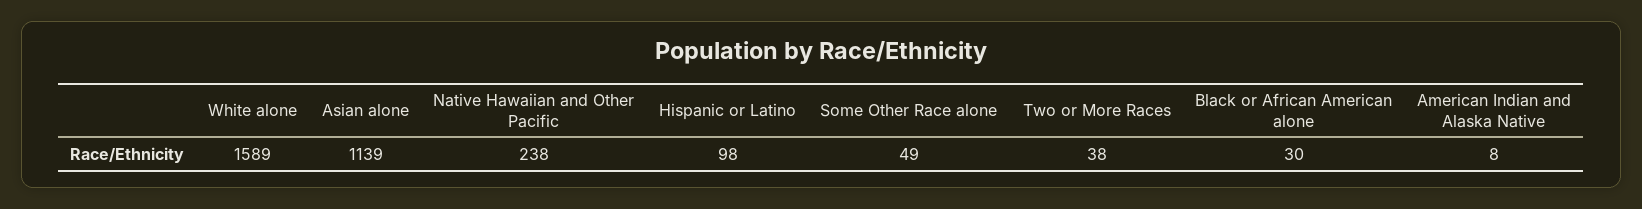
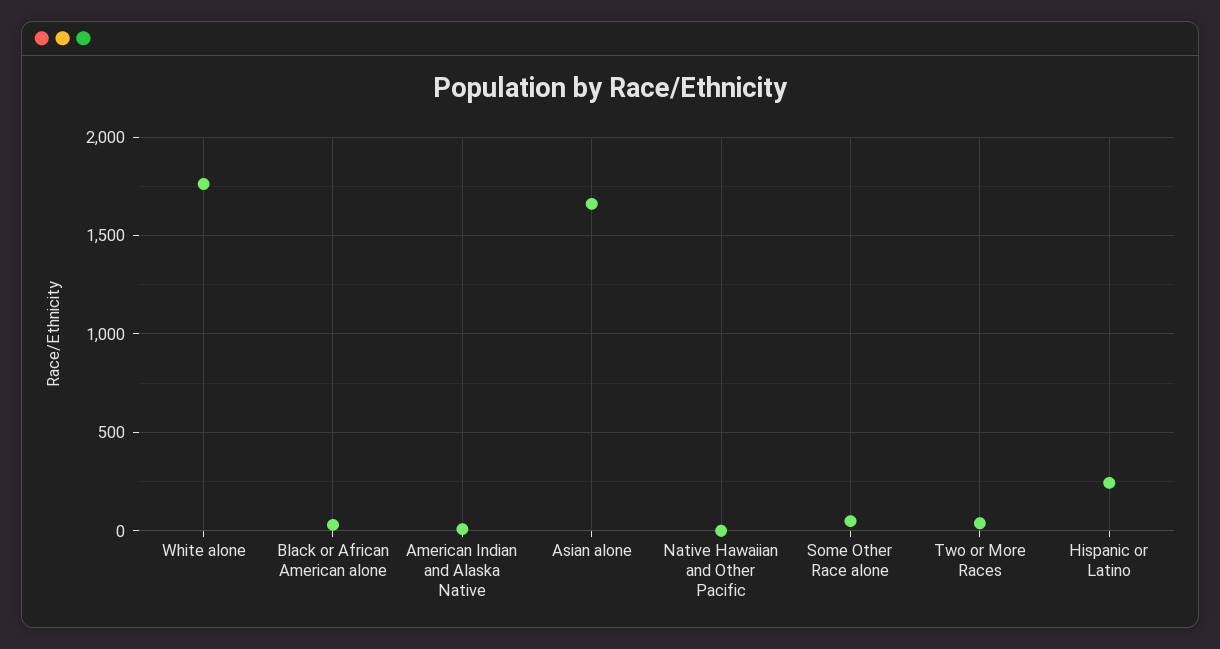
  {
-   "White alone": 1589,
+   "White alone": 1750,
-   "Asian alone": 1139,
+   "Asian alone": 1650,
-   "Native Hawaiian and Other Pacific": 238,
+   "Native Hawaiian and Other Pacific": 0,
-   "Hispanic or Latino": 98,
+   "Hispanic or Latino": 250,
    "Some Other Race alone": 49,
    "Two or More Races": 38,
    "Black or African American alone": 30,
    "American Indian and Alaska Native": 8
  }

